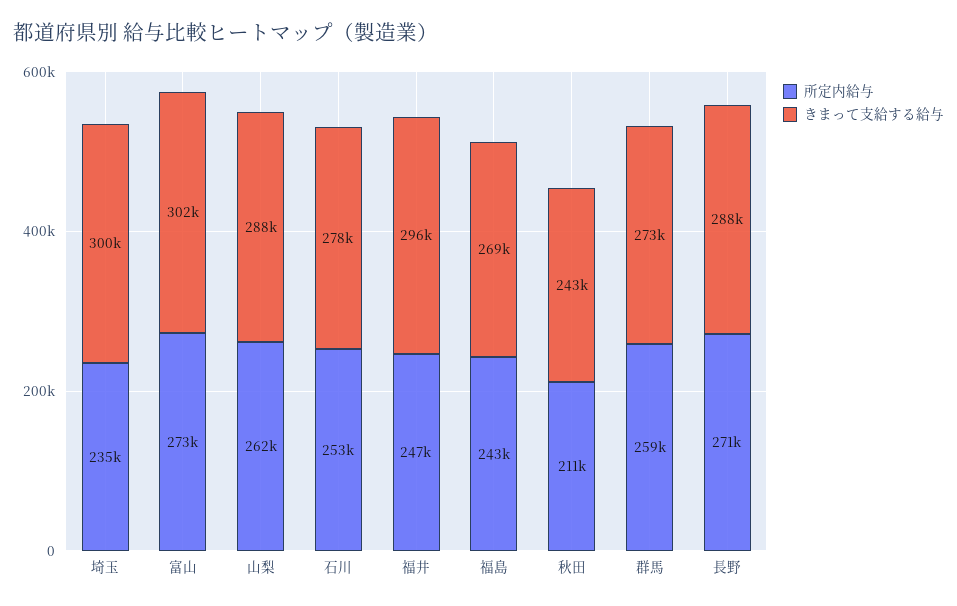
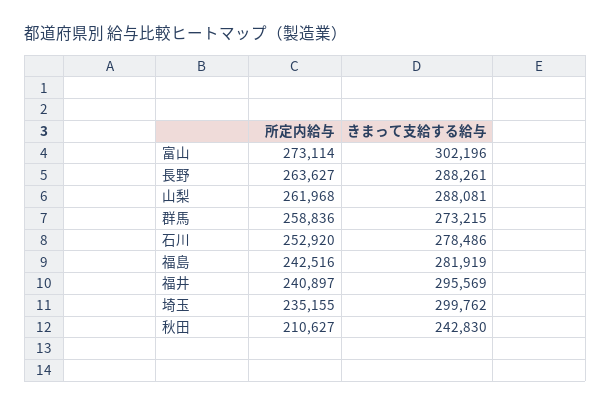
  {
    "所定内給与": {
      "埼玉": 235155,
      "富山": 273114,
      "山梨": 261968,
      "石川": 252920,
-     "福井": 247000,
+     "福井": 240897,
      "福島": 242516,
      "秋田": 210627,
      "群馬": 258836,
-     "長野": 271000
+     "長野": 263627
    },
    "きまって支給する給与": {
      "埼玉": 299762,
      "富山": 302196,
      "山梨": 288081,
      "石川": 278486,
      "福井": 295569,
-     "福島": 269000,
+     "福島": 281919,
      "秋田": 242830,
      "群馬": 273215,
      "長野": 288261
    }
  }

